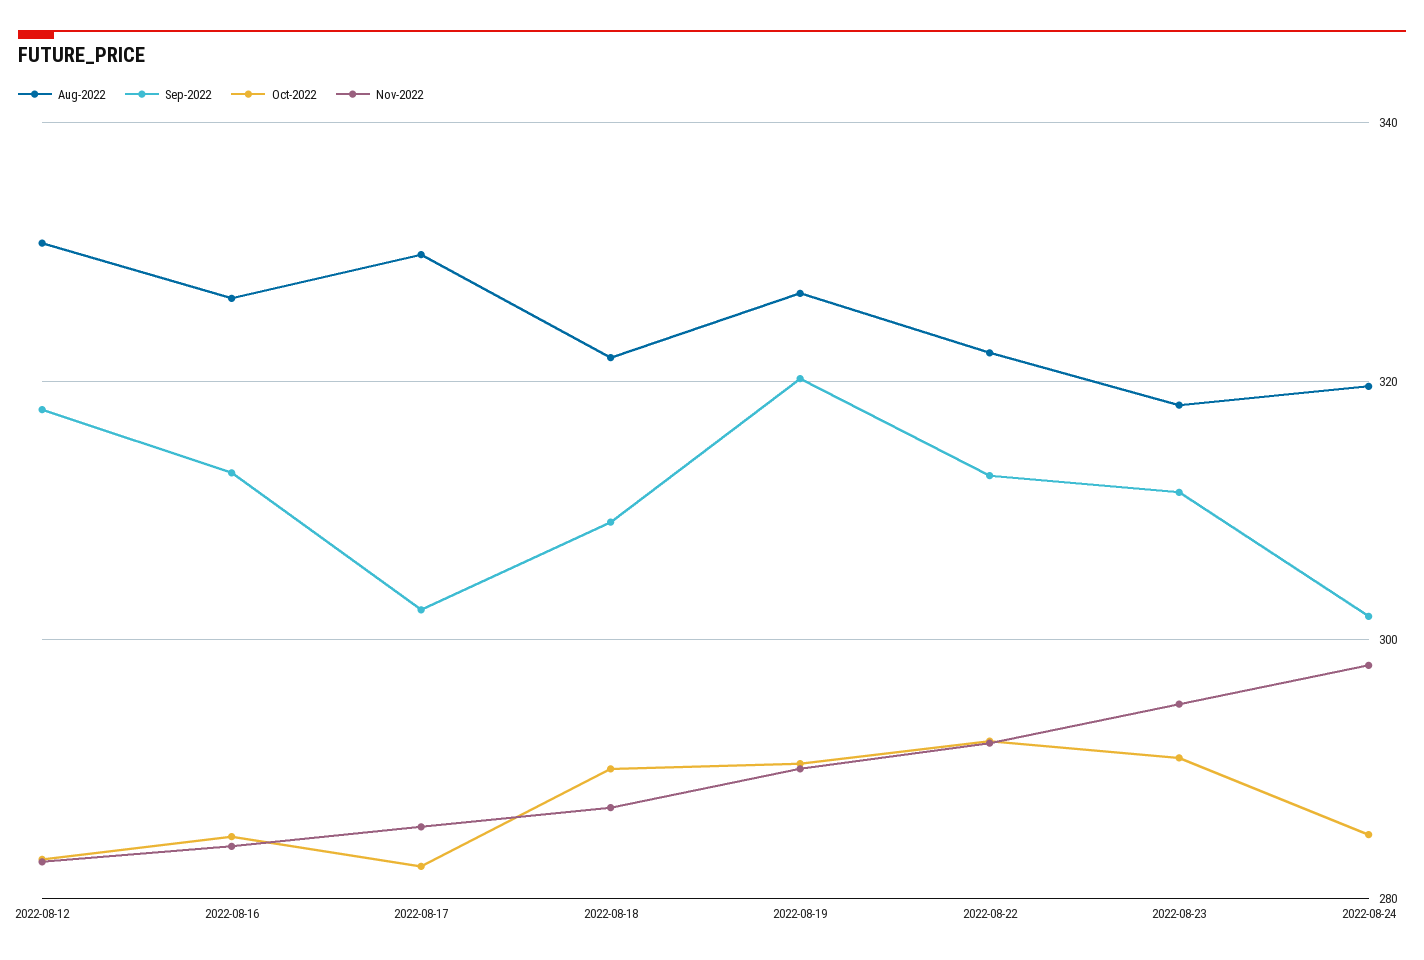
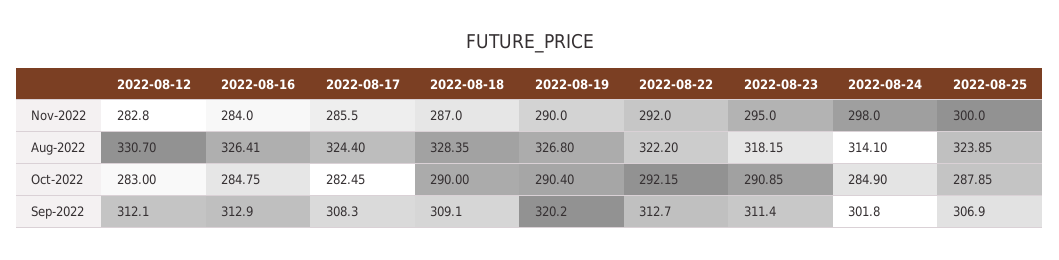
  {
    "Aug-2022": {
      "2022-08-12": 330.7,
      "2022-08-16": 326.41,
-     "2022-08-17": 330,
+     "2022-08-17": 324.4,
-     "2022-08-18": 322,
+     "2022-08-18": 328.35,
      "2022-08-19": 326.8,
      "2022-08-22": 322.2,
      "2022-08-23": 318.15,
-     "2022-08-24": 320
+     "2022-08-24": 314.1,
+     "2022-08-25": 323.85
    },
    "Sep-2022": {
-     "2022-08-12": 318,
+     "2022-08-12": 312.1,
      "2022-08-16": 312.9,
-     "2022-08-17": 302,
+     "2022-08-17": 308.3,
      "2022-08-18": 309.1,
      "2022-08-19": 320.2,
      "2022-08-22": 312.7,
      "2022-08-23": 311.4,
-     "2022-08-24": 301.8
+     "2022-08-24": 301.8,
+     "2022-08-25": 306.9
    },
    "Oct-2022": {
      "2022-08-12": 283,
      "2022-08-16": 284.75,
      "2022-08-17": 282.45,
      "2022-08-18": 290,
      "2022-08-19": 290.4,
      "2022-08-22": 292.15,
      "2022-08-23": 290.85,
-     "2022-08-24": 284.9
+     "2022-08-24": 284.9,
+     "2022-08-25": 287.85
    },
    "Nov-2022": {
      "2022-08-12": 282.8,
      "2022-08-16": 284,
      "2022-08-17": 285.5,
      "2022-08-18": 287,
      "2022-08-19": 290,
      "2022-08-22": 292,
      "2022-08-23": 295,
-     "2022-08-24": 298
+     "2022-08-24": 298,
+     "2022-08-25": 300
    }
  }

